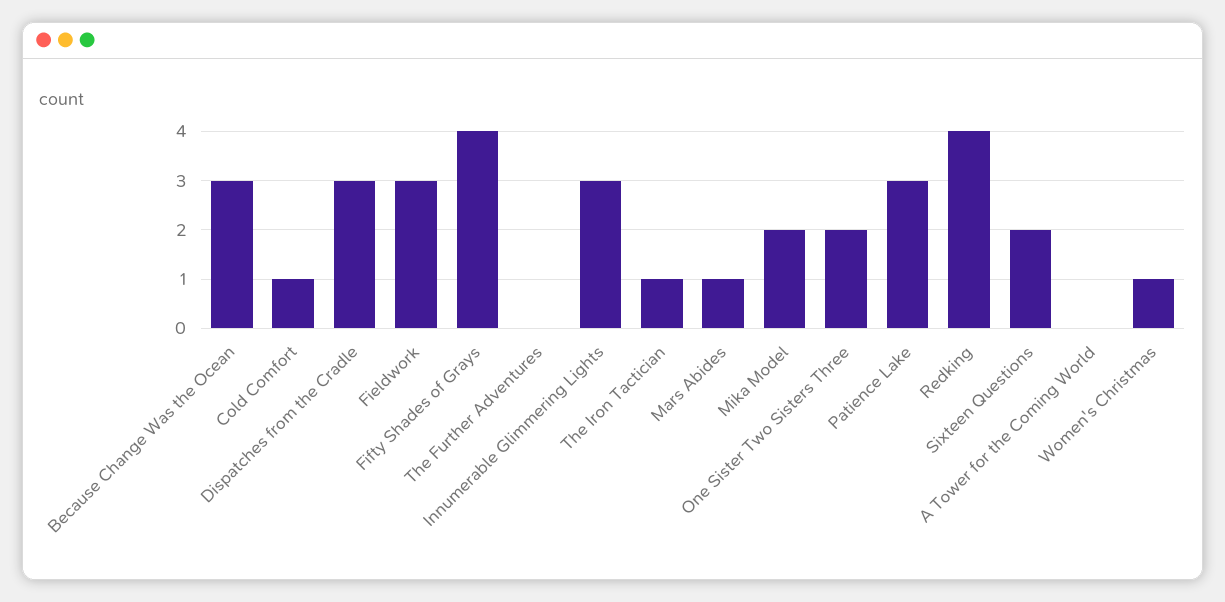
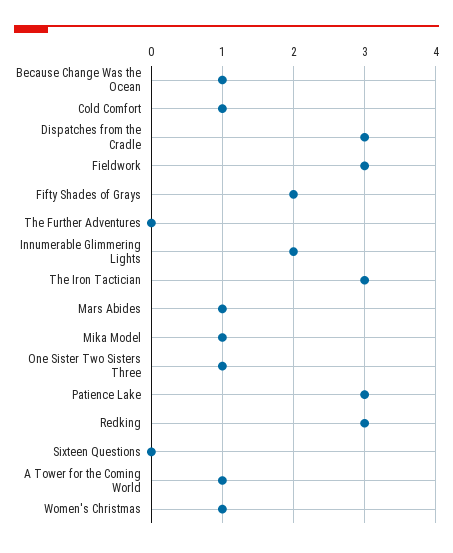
  {
-   "Because Change Was the Ocean": 3,
+   "Because Change Was the Ocean": 1,
    "Cold Comfort": 1,
    "Dispatches from the Cradle": 3,
    "Fieldwork": 3,
-   "Fifty Shades of Grays": 4,
+   "Fifty Shades of Grays": 2,
    "The Further Adventures": 0,
-   "Innumerable Glimmering Lights": 3,
+   "Innumerable Glimmering Lights": 2,
-   "The Iron Tactician": 1,
+   "The Iron Tactician": 3,
    "Mars Abides": 1,
-   "Mika Model": 2,
+   "Mika Model": 1,
-   "One Sister Two Sisters Three": 2,
+   "One Sister Two Sisters Three": 1,
    "Patience Lake": 3,
-   "Redking": 4,
+   "Redking": 3,
-   "Sixteen Questions": 2,
+   "Sixteen Questions": 0,
-   "A Tower for the Coming World": 0,
+   "A Tower for the Coming World": 1,
    "Women's Christmas": 1
  }

